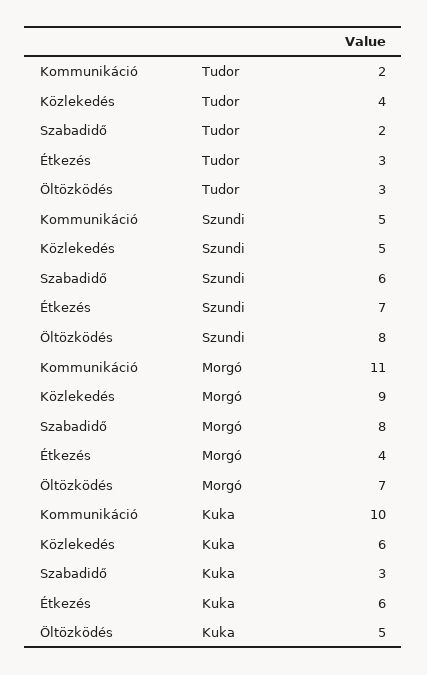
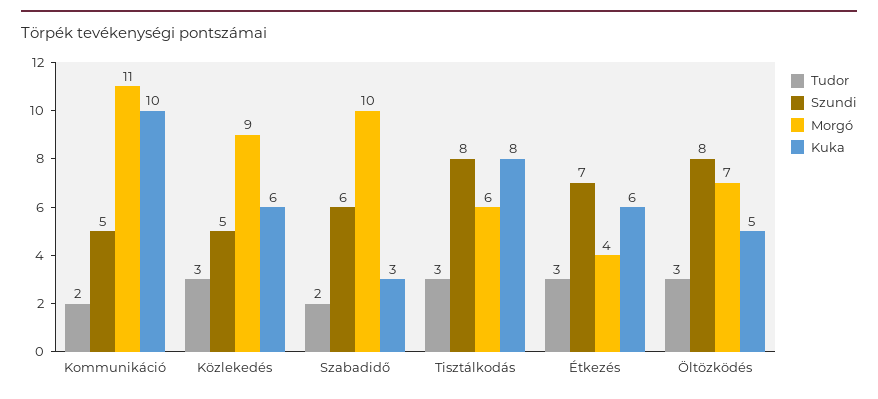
  {
    "Tudor": {
      "Kommunikáció": 2,
-     "Közlekedés": 4,
+     "Közlekedés": 3,
      "Szabadidő": 2,
      "Étkezés": 3,
-     "Öltözködés": 3
+     "Öltözködés": 3,
+     "Tisztálkodás": 3
    },
    "Szundi": {
      "Kommunikáció": 5,
      "Közlekedés": 5,
      "Szabadidő": 6,
      "Étkezés": 7,
-     "Öltözködés": 8
+     "Öltözködés": 8,
+     "Tisztálkodás": 8
    },
    "Morgó": {
      "Kommunikáció": 11,
      "Közlekedés": 9,
-     "Szabadidő": 8,
+     "Szabadidő": 10,
      "Étkezés": 4,
-     "Öltözködés": 7
+     "Öltözködés": 7,
+     "Tisztálkodás": 6
    },
    "Kuka": {
      "Kommunikáció": 10,
      "Közlekedés": 6,
      "Szabadidő": 3,
      "Étkezés": 6,
-     "Öltözködés": 5
+     "Öltözködés": 5,
+     "Tisztálkodás": 8
    }
  }

